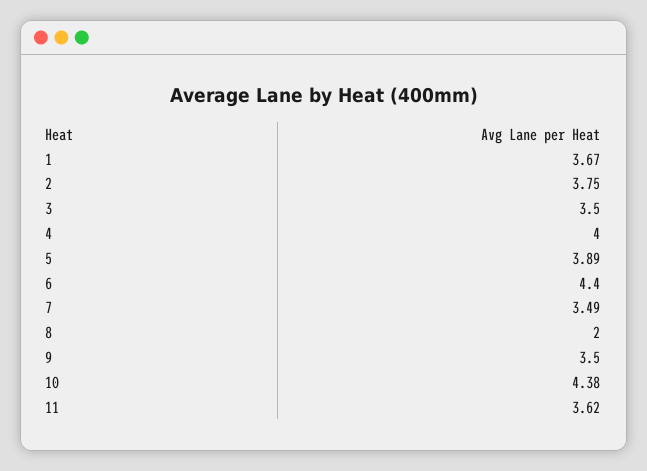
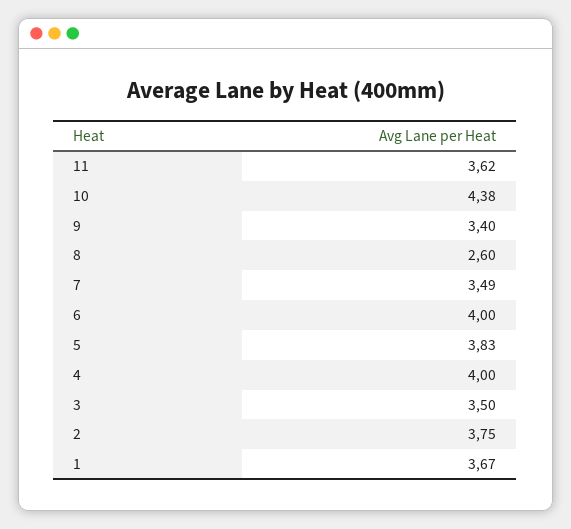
  {
    "1": 3.67,
    "2": 3.75,
    "3": 3.5,
    "4": 4,
-   "5": 3.89,
+   "5": 3.83,
-   "6": 4.4,
+   "6": 4,
    "7": 3.49,
-   "8": 2,
+   "8": 2.6,
-   "9": 3.5,
+   "9": 3.4,
    "10": 4.38,
    "11": 3.62
  }

